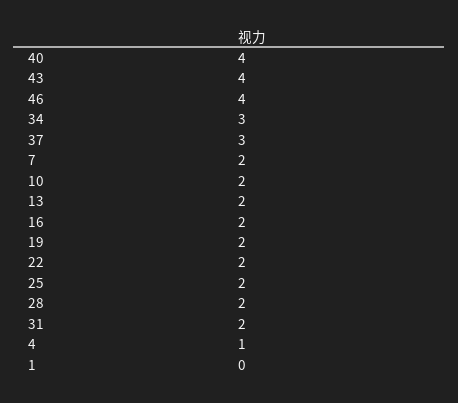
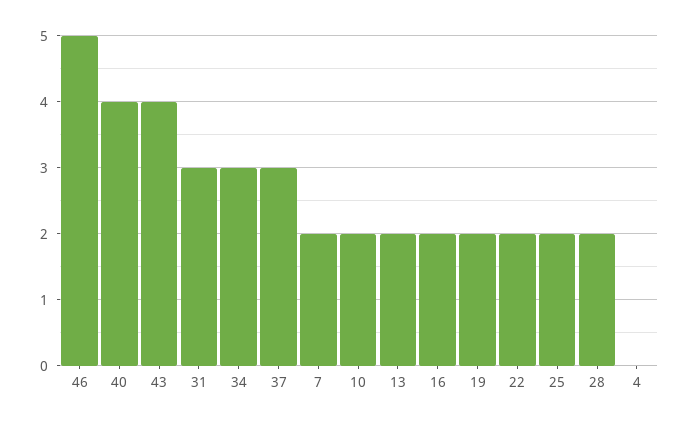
  {
    "40": 4,
    "43": 4,
-   "46": 4,
+   "46": 5,
    "34": 3,
    "37": 3,
    "7": 2,
    "10": 2,
    "13": 2,
    "16": 2,
    "19": 2,
    "22": 2,
    "25": 2,
    "28": 2,
-   "31": 2,
+   "31": 3,
-   "4": 1,
+   "4": 0
-   "1": 0
  }

